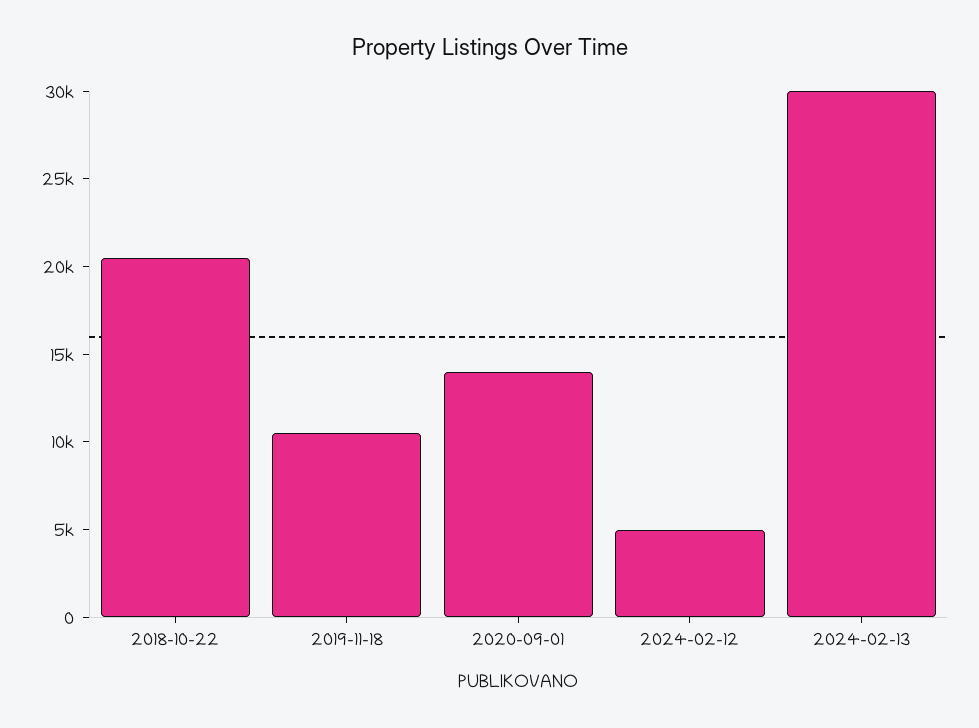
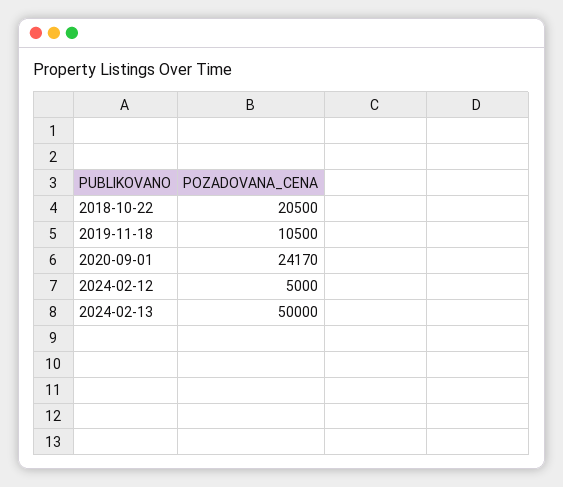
  {
    "2018-10-22": 20500,
    "2019-11-18": 10500,
-   "2020-09-01": 14000,
+   "2020-09-01": 24170,
    "2024-02-12": 5000,
-   "2024-02-13": 30000
+   "2024-02-13": 50000
  }

